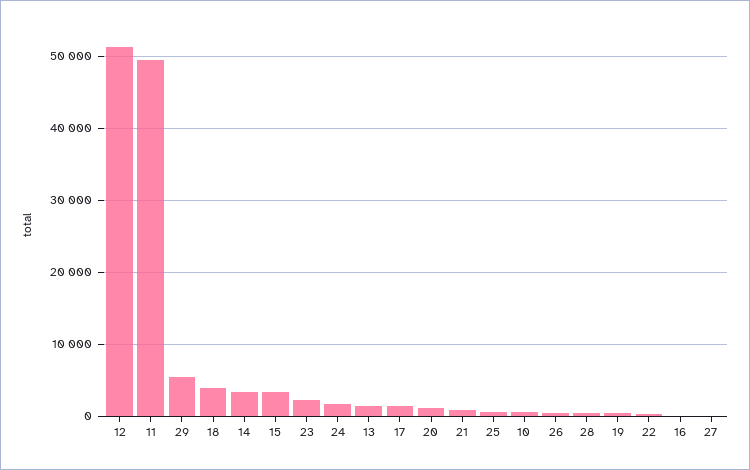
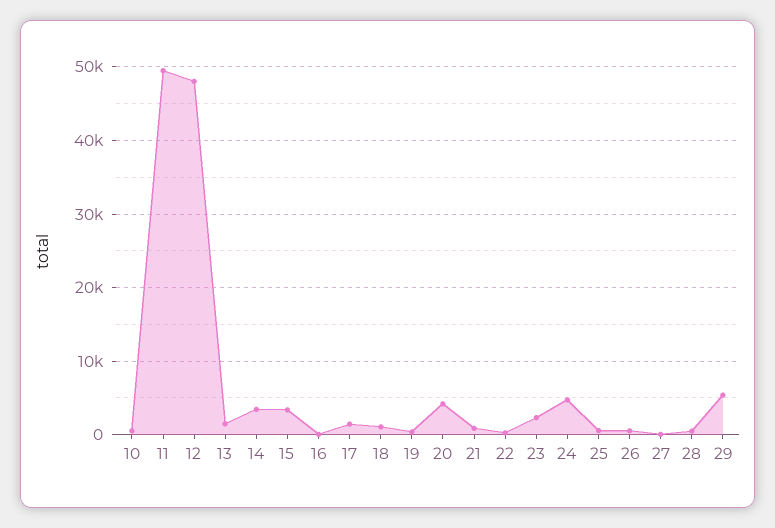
  {
-   "12": 51000,
+   "12": 48000,
    "11": 49000,
    "29": 5000,
-   "18": 4000,
+   "18": 1000,
    "14": 3000,
    "15": 3000,
    "23": 2000,
-   "24": 2000,
+   "24": 5000,
    "13": 1000,
    "17": 1000,
-   "20": 1000,
+   "20": 4000,
    "21": 1000,
    "25": 1000,
    "10": 1000,
    "26": 1000,
    "28": 0,
    "19": 0,
    "22": 0,
    "16": 0,
    "27": 0
  }

